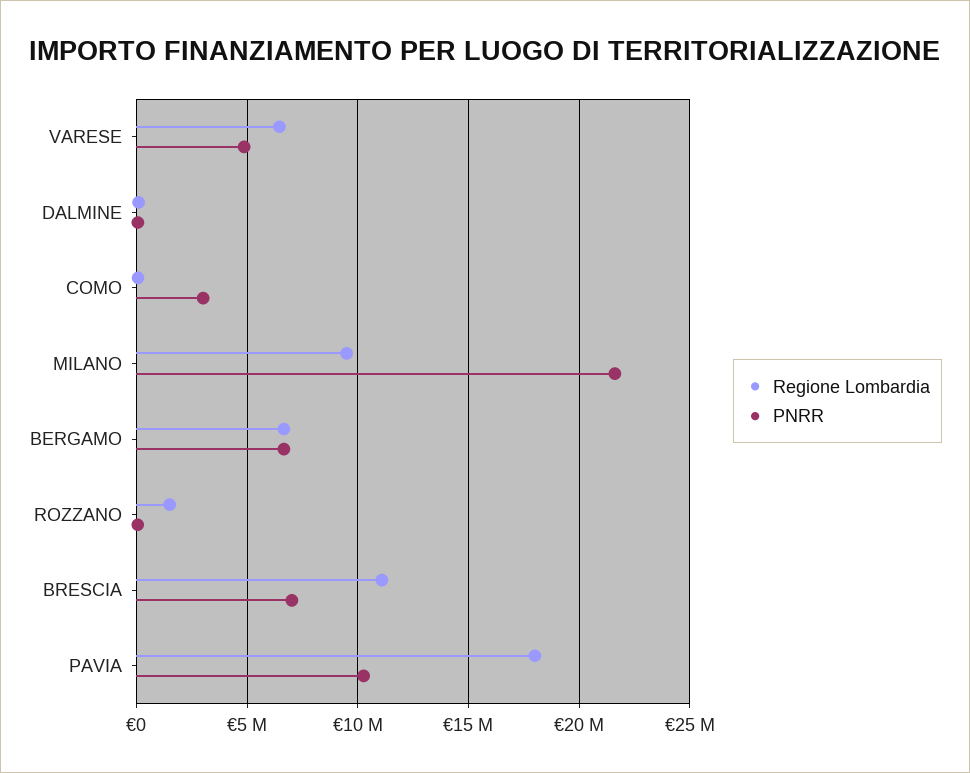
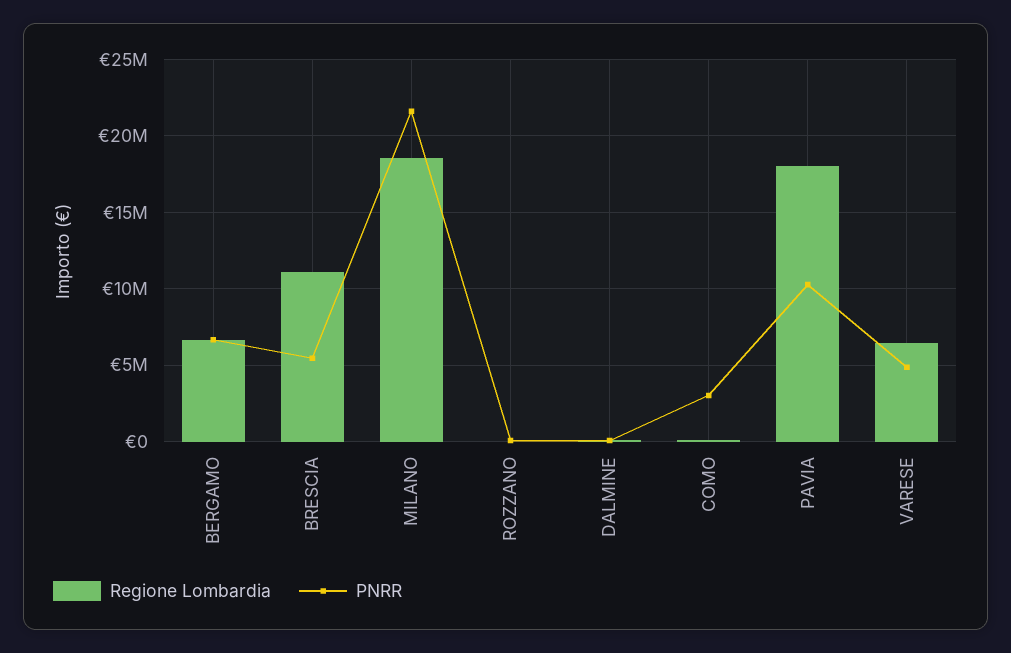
  {
    "Regione Lombardia": {
      "VARESE": 6500000,
      "DALMINE": 0,
      "COMO": 0,
-     "MILANO": 9500000,
+     "MILANO": 18500000,
      "BERGAMO": 6500000,
-     "ROZZANO": 1500000,
+     "ROZZANO": 0,
      "BRESCIA": 11000000,
      "PAVIA": 18000000
    },
    "PNRR": {
      "VARESE": 5000000,
      "DALMINE": 0,
      "COMO": 3000000,
      "MILANO": 21500000,
      "BERGAMO": 6500000,
      "ROZZANO": 0,
-     "BRESCIA": 7000000,
+     "BRESCIA": 5500000,
      "PAVIA": 10500000
    }
  }

